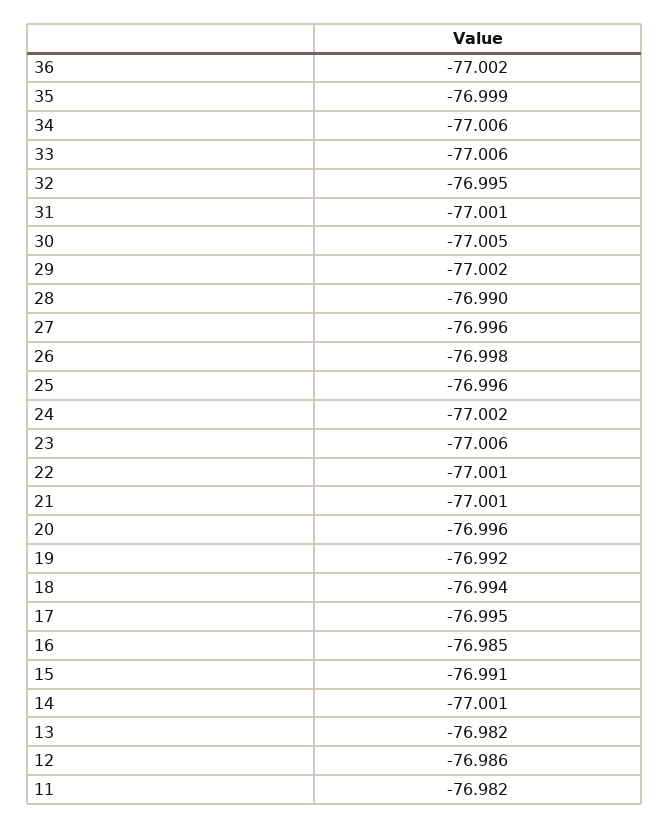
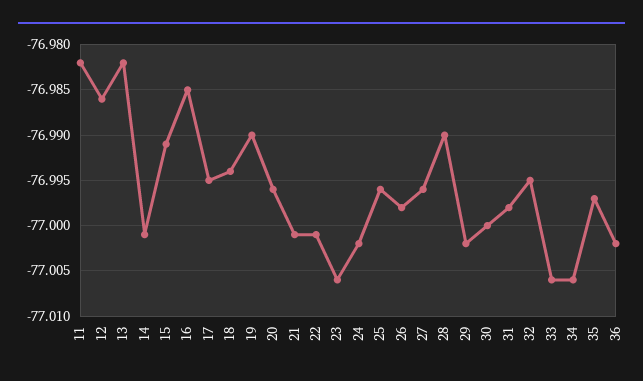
  {
    "36": -77.002,
-   "35": -76.999,
+   "35": -76.997,
    "34": -77.006,
    "33": -77.006,
    "32": -76.995,
-   "31": -77.001,
+   "31": -76.998,
-   "30": -77.005,
+   "30": -77,
    "29": -77.002,
    "28": -76.99,
    "27": -76.996,
    "26": -76.998,
    "25": -76.996,
    "24": -77.002,
    "23": -77.006,
    "22": -77.001,
    "21": -77.001,
    "20": -76.996,
-   "19": -76.992,
+   "19": -76.99,
    "18": -76.994,
    "17": -76.995,
    "16": -76.985,
    "15": -76.991,
    "14": -77.001,
    "13": -76.982,
    "12": -76.986,
    "11": -76.982
  }

